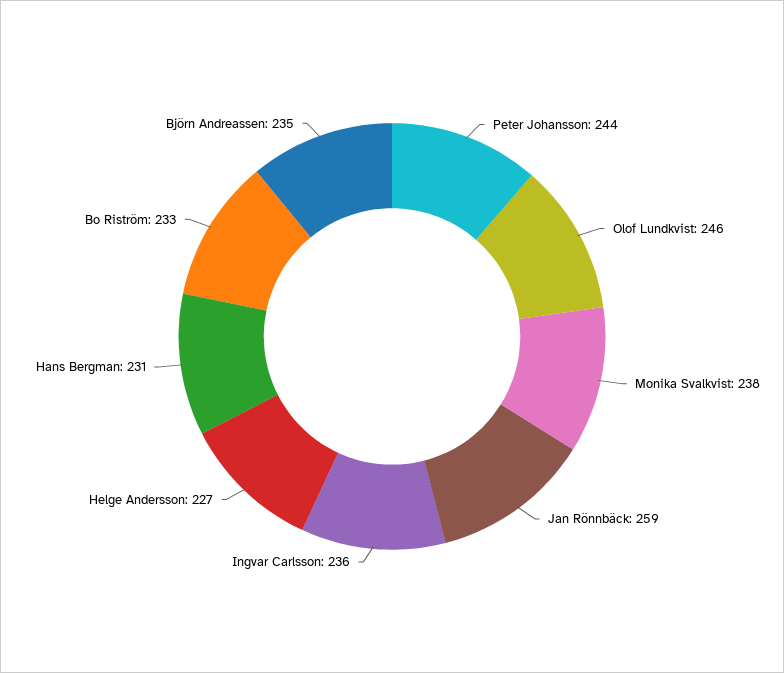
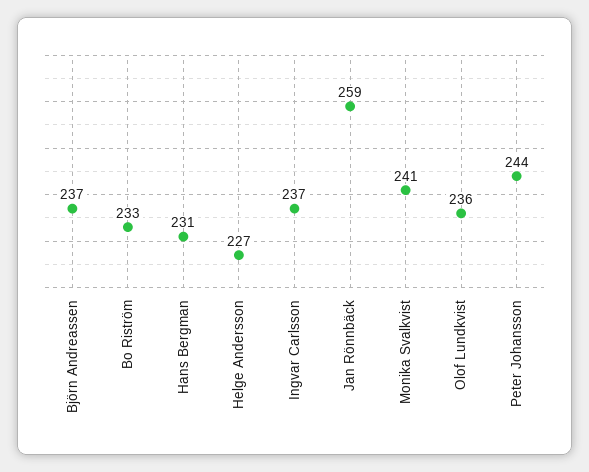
  {
    "Peter Johansson": 244,
-   "Olof Lundkvist": 246,
+   "Olof Lundkvist": 236,
-   "Monika Svalkvist": 238,
+   "Monika Svalkvist": 241,
    "Jan Rönnbäck": 259,
-   "Ingvar Carlsson": 236,
+   "Ingvar Carlsson": 237,
    "Helge Andersson": 227,
    "Hans Bergman": 231,
    "Bo Riström": 233,
-   "Björn Andreassen": 235
+   "Björn Andreassen": 237
  }

